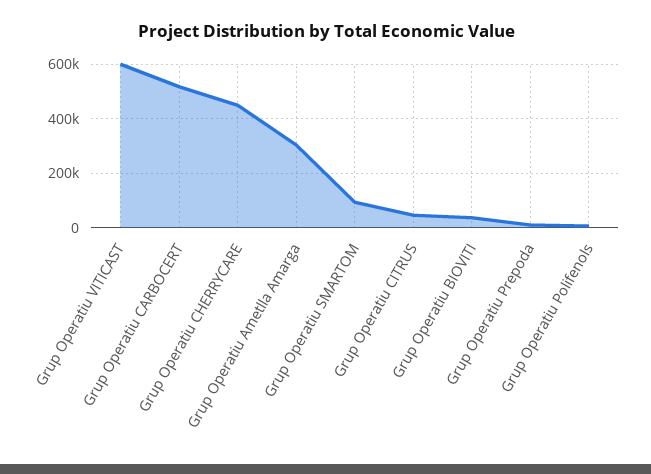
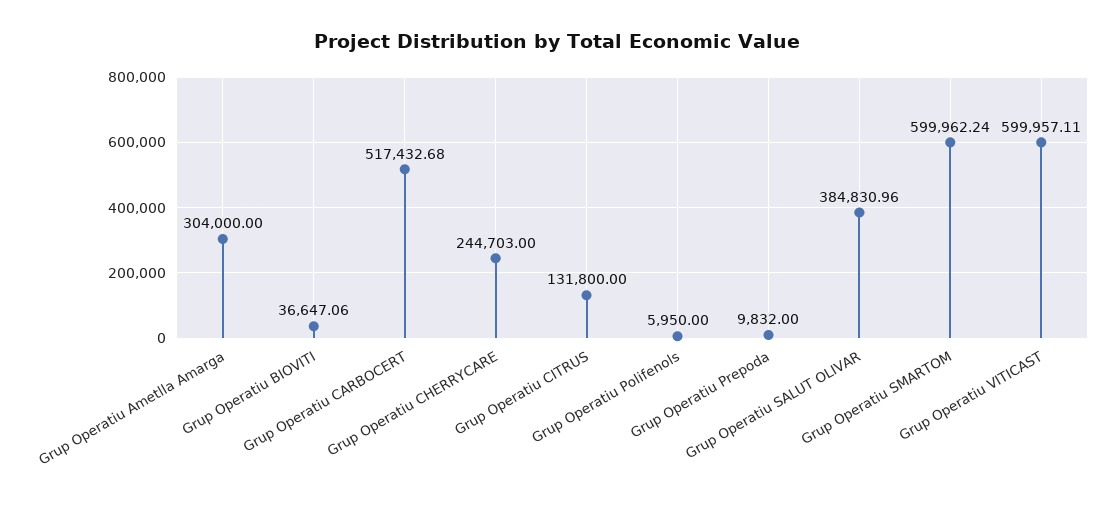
  {
    "Grup Operatiu VITICAST": 599957.11,
    "Grup Operatiu CARBOCERT": 517432.68,
-   "Grup Operatiu CHERRYCARE": 450000,
+   "Grup Operatiu CHERRYCARE": 244703,
    "Grup Operatiu Ametlla Amarga": 304000,
-   "Grup Operatiu SMARTOM": 100000,
+   "Grup Operatiu SMARTOM": 599962.24,
-   "Grup Operatiu CITRUS": 50000,
+   "Grup Operatiu CITRUS": 131800,
    "Grup Operatiu BIOVITI": 36647.06,
    "Grup Operatiu Prepoda": 9832,
-   "Grup Operatiu Polifenols": 5950
+   "Grup Operatiu Polifenols": 5950,
+   "Grup Operatiu SALUT OLIVAR": 384830.96
  }

